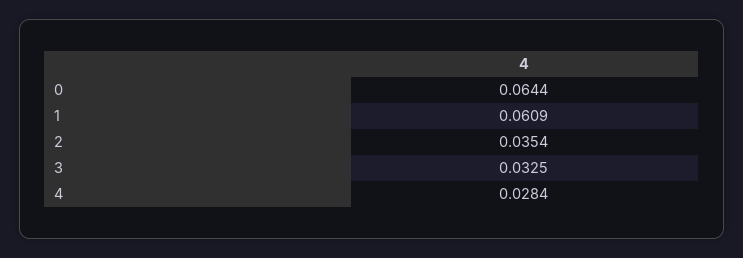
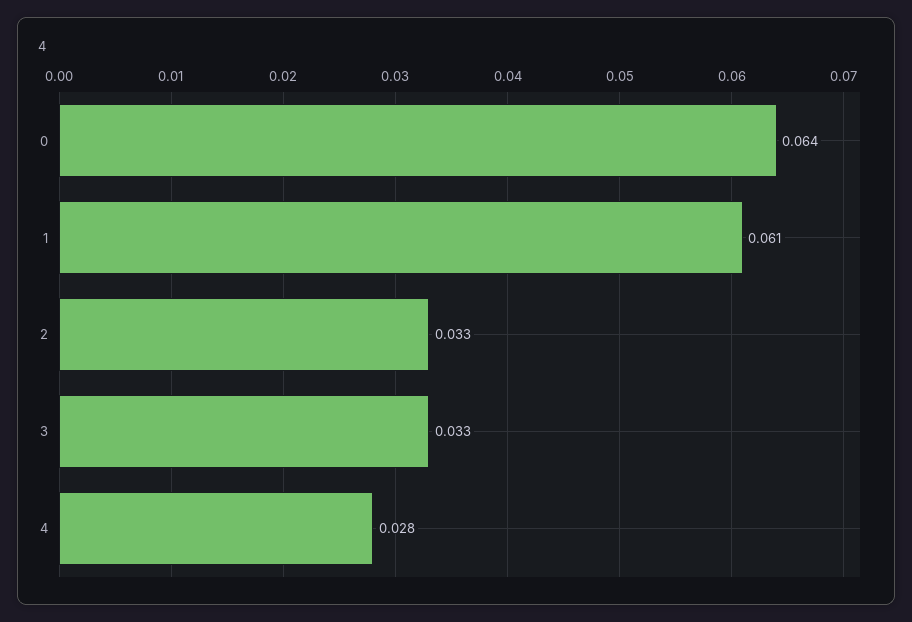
  {
    "0": 0.0644,
    "1": 0.0609,
-   "2": 0.0354,
+   "2": 0.033,
    "3": 0.0325,
    "4": 0.0284
  }

